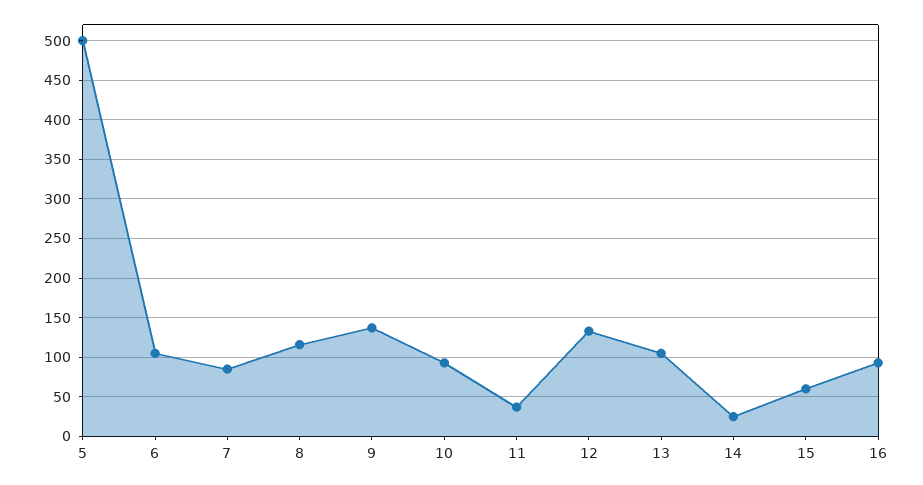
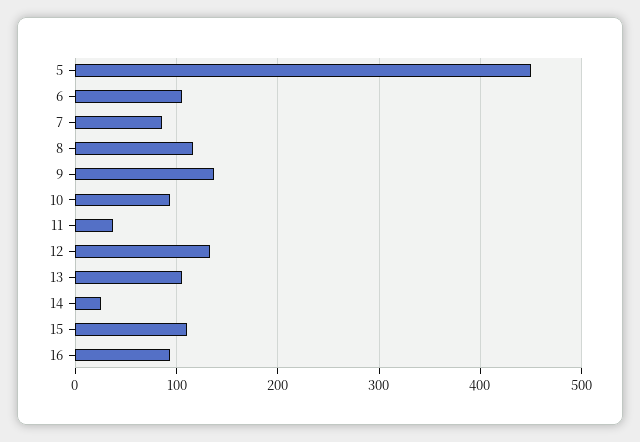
  {
-   "5": 500,
+   "5": 450,
    "6": 110,
    "7": 90,
    "8": 120,
    "9": 140,
    "10": 90,
    "11": 40,
    "12": 130,
    "13": 110,
    "14": 30,
-   "15": 60,
+   "15": 110,
    "16": 90
  }

